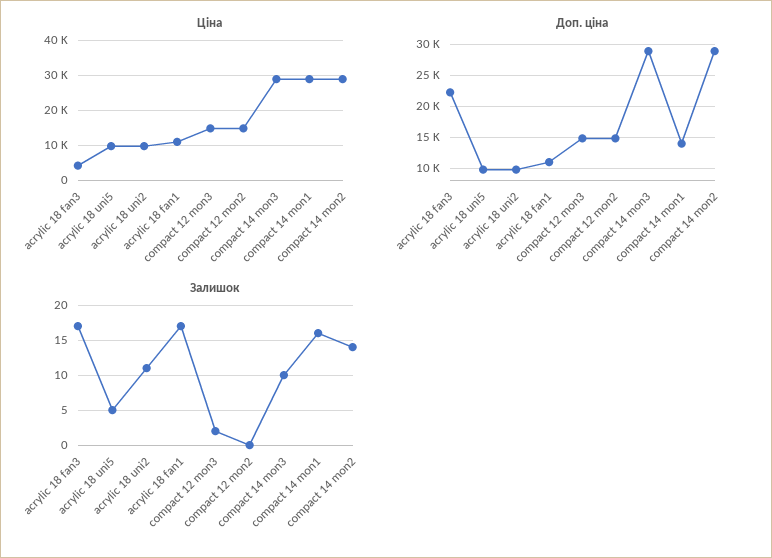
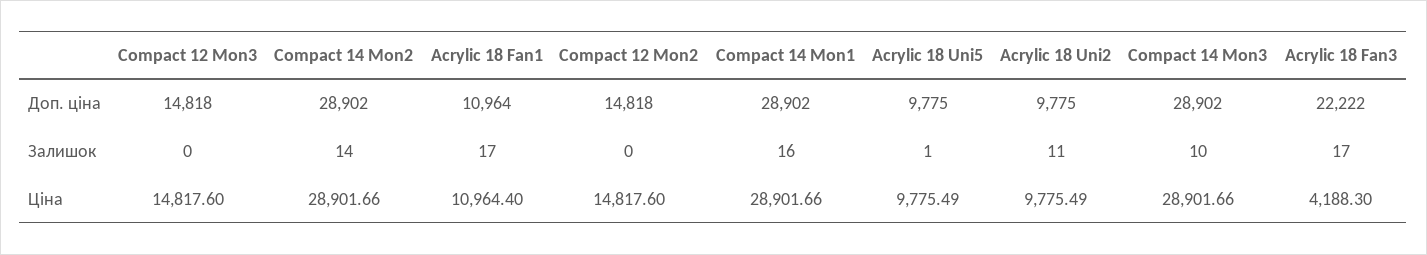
  {
    "Ціна": {
      "acrylic 18 fan3": 4188.3,
      "acrylic 18 uni5": 9775.49,
      "acrylic 18 uni2": 9775.49,
      "acrylic 18 fan1": 10964.4,
      "compact 12 mon3": 14817.6,
      "compact 12 mon2": 14817.6,
      "compact 14 mon3": 28901.66,
      "compact 14 mon1": 28901.66,
      "compact 14 mon2": 28901.66
    },
    "Доп. ціна": {
      "acrylic 18 fan3": 22222,
      "acrylic 18 uni5": 9775,
      "acrylic 18 uni2": 9775,
      "acrylic 18 fan1": 10964,
      "compact 12 mon3": 14818,
      "compact 12 mon2": 14818,
      "compact 14 mon3": 28902,
-     "compact 14 mon1": 14000,
+     "compact 14 mon1": 28902,
      "compact 14 mon2": 28902
    },
    "Залишок": {
      "acrylic 18 fan3": 17,
-     "acrylic 18 uni5": 5,
+     "acrylic 18 uni5": 1,
      "acrylic 18 uni2": 11,
      "acrylic 18 fan1": 17,
-     "compact 12 mon3": 2,
+     "compact 12 mon3": 0,
      "compact 12 mon2": 0,
      "compact 14 mon3": 10,
      "compact 14 mon1": 16,
      "compact 14 mon2": 14
    }
  }

